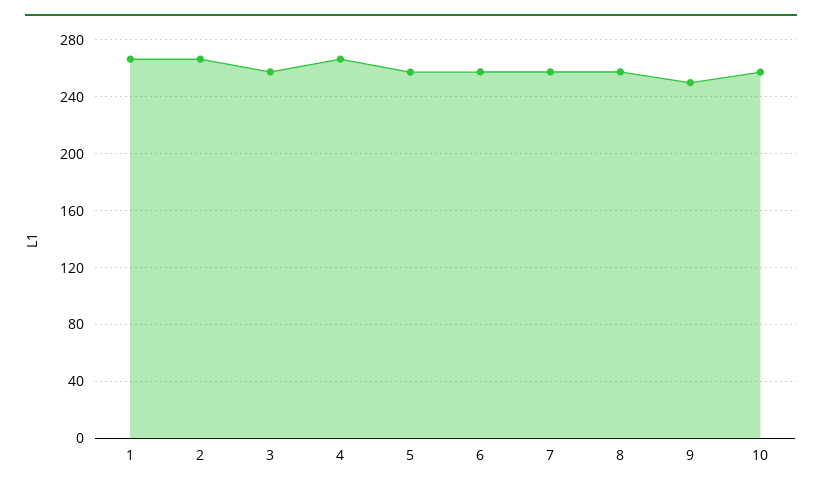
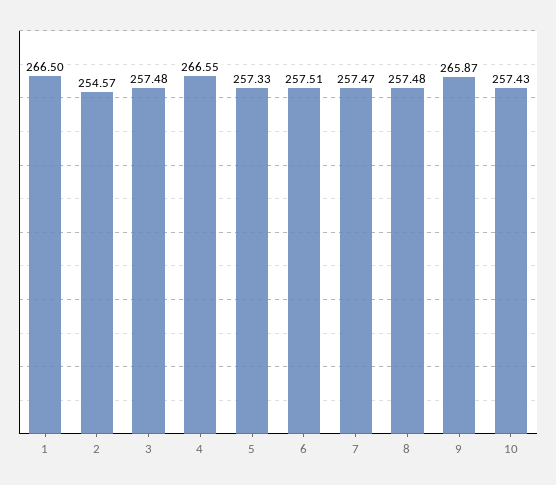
  {
    "1": 266.5,
-   "2": 265,
+   "2": 254.57,
    "3": 257.48,
    "4": 266.55,
    "5": 257.33,
    "6": 257.51,
    "7": 257.47,
    "8": 257.48,
-   "9": 250,
+   "9": 265.87,
    "10": 257.43
  }

